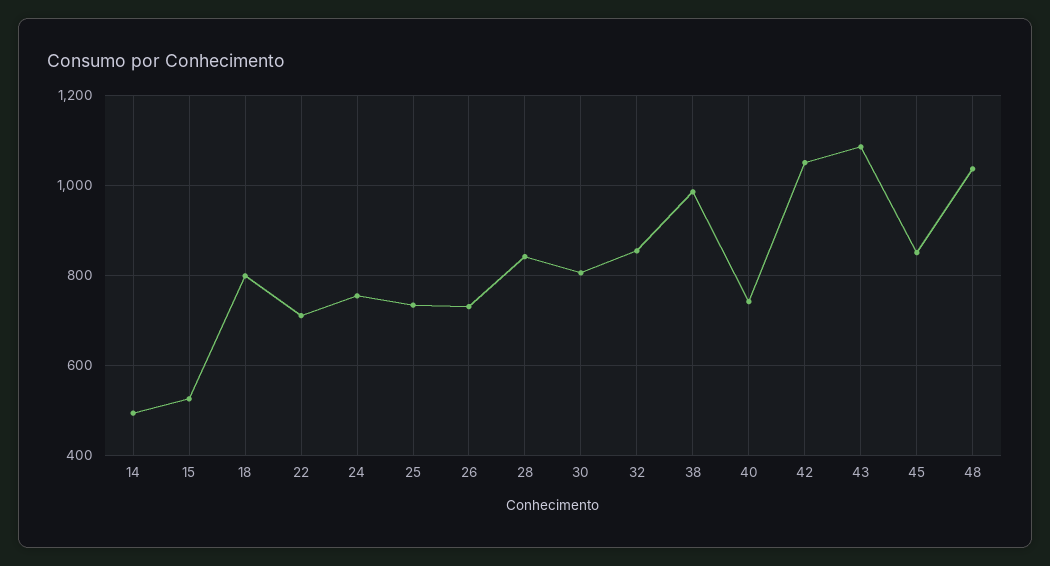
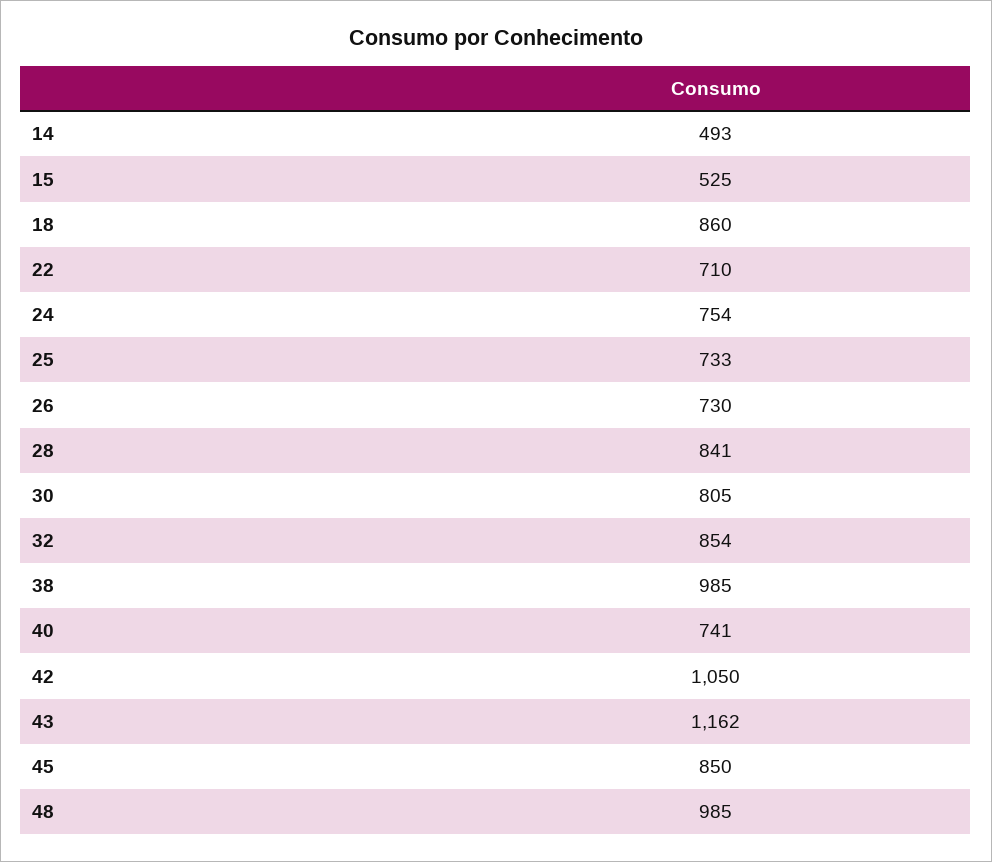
  {
    "14": 493,
    "15": 525,
-   "18": 800,
+   "18": 860,
    "22": 710,
    "24": 754,
    "25": 733,
    "26": 730,
    "28": 841,
    "30": 805,
    "32": 854,
    "38": 985,
    "40": 741,
    "42": 1050,
-   "43": 1080,
+   "43": 1162,
    "45": 850,
-   "48": 1040
+   "48": 985
  }

